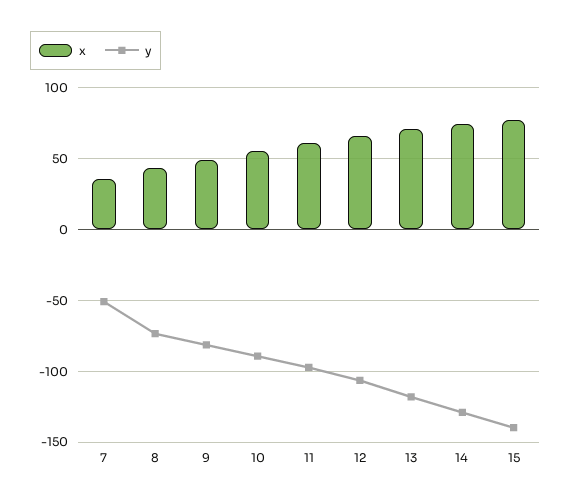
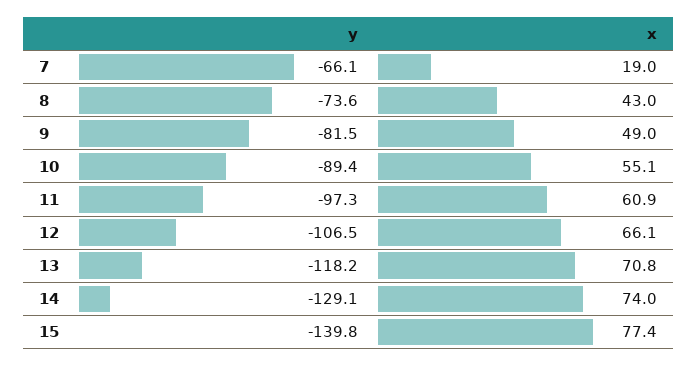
  {
    "x": {
-     "7": 35,
+     "7": 19,
      "8": 43,
      "9": 49,
      "10": 55.1,
      "11": 60.9,
      "12": 66.1,
      "13": 70.8,
      "14": 74,
      "15": 77.4
    },
    "y": {
-     "7": -50,
+     "7": -66.1,
      "8": -73.6,
      "9": -81.5,
      "10": -89.4,
      "11": -97.3,
      "12": -106.5,
      "13": -118.2,
      "14": -129.1,
      "15": -139.8
    }
  }

